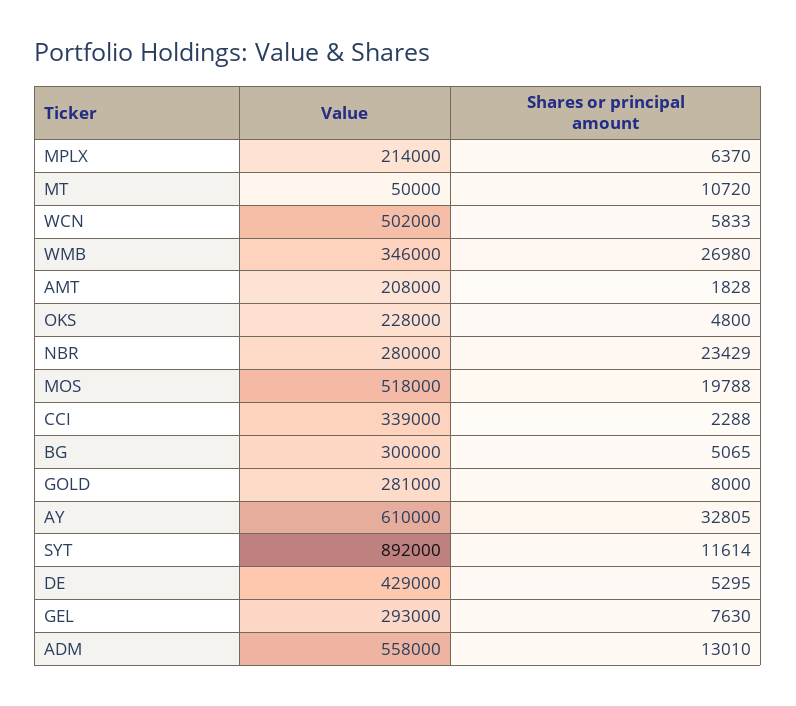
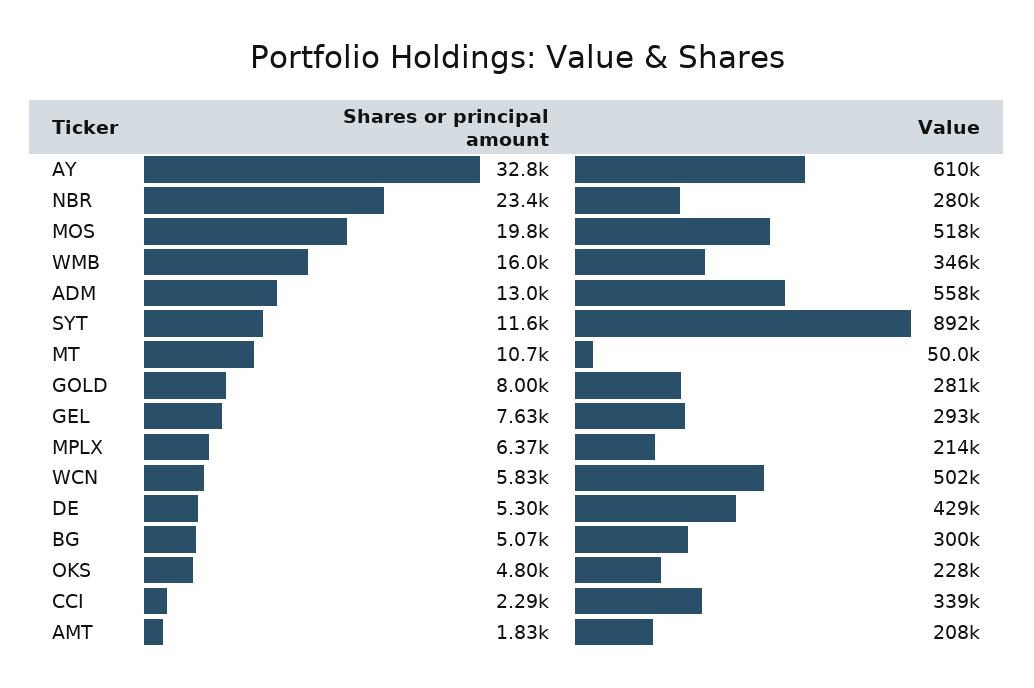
  {
    "Value": {
      "MPLX": 214000,
      "MT": 50000,
      "WCN": 502000,
      "WMB": 346000,
      "AMT": 208000,
      "OKS": 228000,
      "NBR": 280000,
      "MOS": 518000,
      "CCI": 339000,
      "BG": 300000,
      "GOLD": 281000,
      "AY": 610000,
      "SYT": 892000,
      "DE": 429000,
      "GEL": 293000,
      "ADM": 558000
    },
    "Shares or principal amount": {
      "MPLX": 6370,
      "MT": 10720,
      "WCN": 5833,
-     "WMB": 26980,
+     "WMB": 16000,
      "AMT": 1828,
      "OKS": 4800,
      "NBR": 23429,
      "MOS": 19788,
      "CCI": 2288,
      "BG": 5065,
      "GOLD": 8000,
      "AY": 32805,
      "SYT": 11614,
      "DE": 5295,
      "GEL": 7630,
      "ADM": 13010
    }
  }

